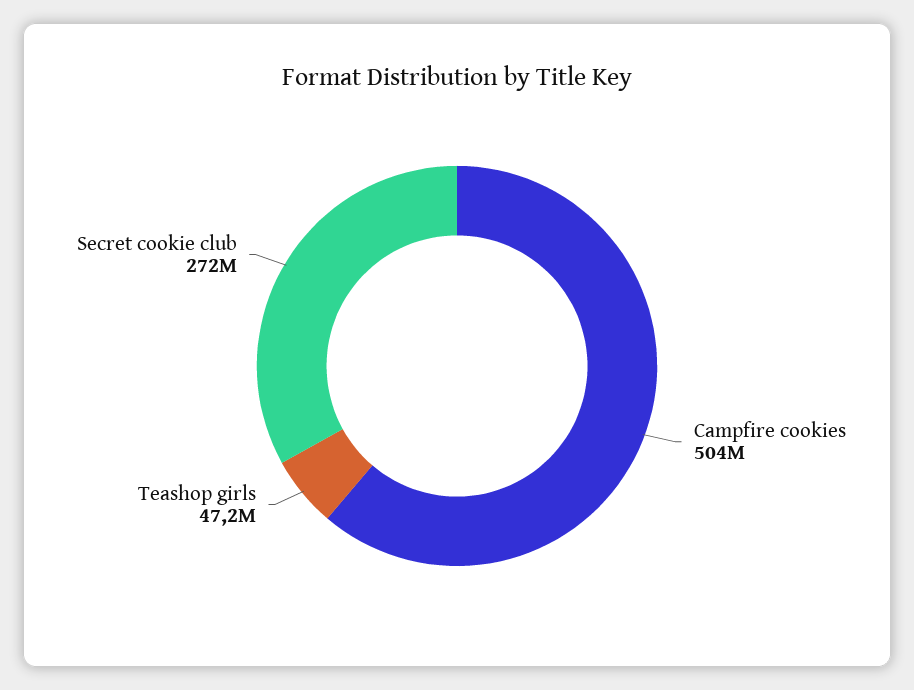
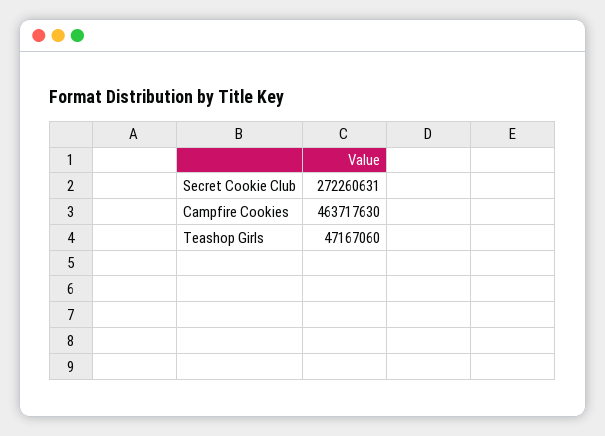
  {
-   "Campfire cookies": 504000000,
+   "Campfire cookies": 463717630,
    "Teashop girls": 47167060,
    "Secret cookie club": 272260631
  }

